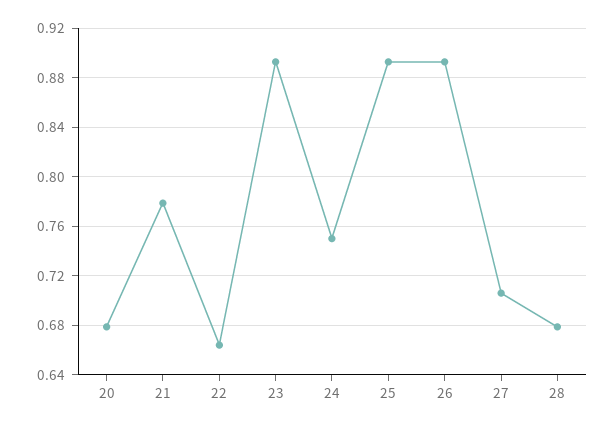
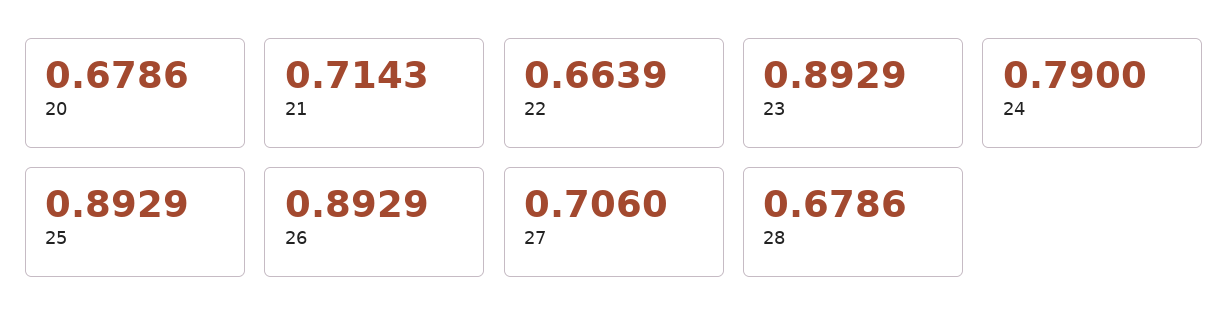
  {
    "20": 0.6786,
-   "21": 0.78,
+   "21": 0.7143,
    "22": 0.6639,
    "23": 0.8929,
-   "24": 0.75,
+   "24": 0.79,
    "25": 0.8929,
    "26": 0.8929,
    "27": 0.706,
    "28": 0.6786
  }

